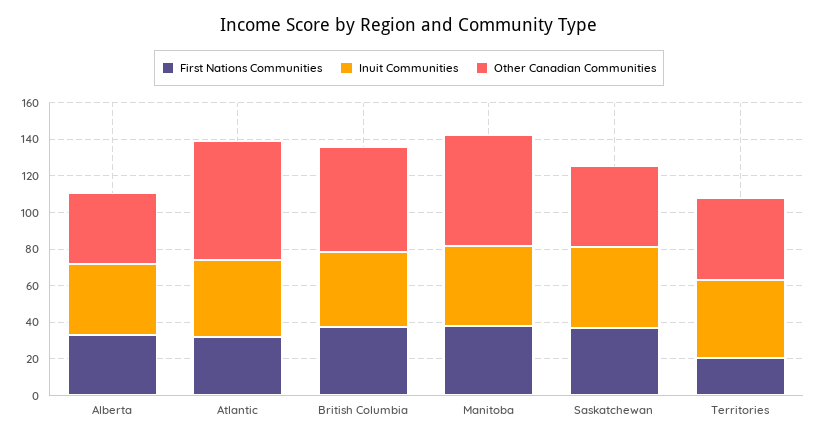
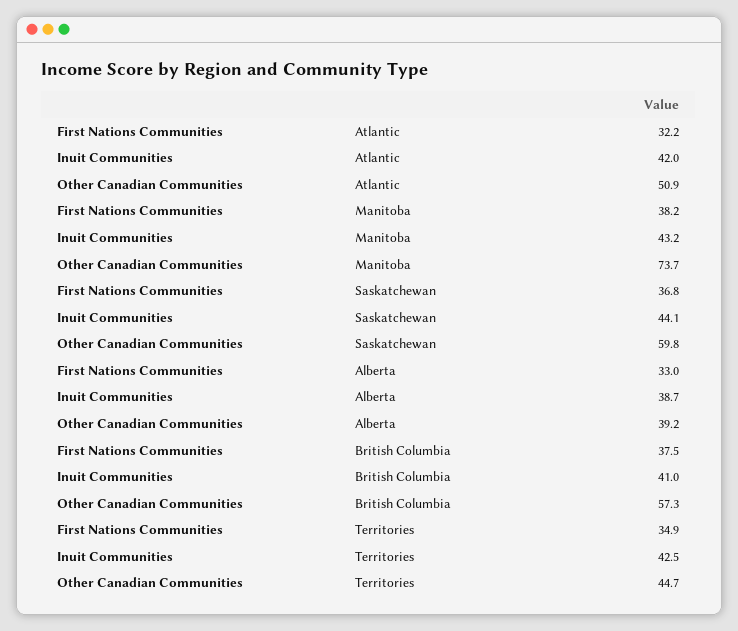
  {
    "First Nations Communities": {
      "Alberta": 33,
      "Atlantic": 32.2,
      "British Columbia": 37.5,
      "Manitoba": 38.2,
      "Saskatchewan": 36.8,
-     "Territories": 20
+     "Territories": 34.9
    },
    "Inuit Communities": {
      "Alberta": 38.7,
      "Atlantic": 42,
      "British Columbia": 41,
      "Manitoba": 43.2,
      "Saskatchewan": 44.1,
      "Territories": 42.5
    },
    "Other Canadian Communities": {
      "Alberta": 39.2,
-     "Atlantic": 65,
+     "Atlantic": 50.9,
      "British Columbia": 57.3,
-     "Manitoba": 60,
+     "Manitoba": 73.7,
-     "Saskatchewan": 45,
+     "Saskatchewan": 59.8,
      "Territories": 44.7
    }
  }

